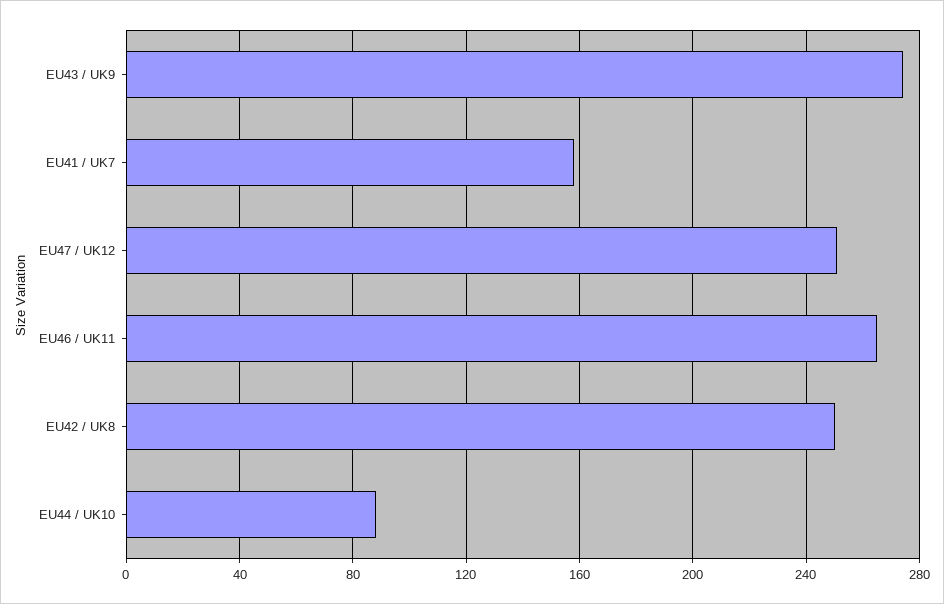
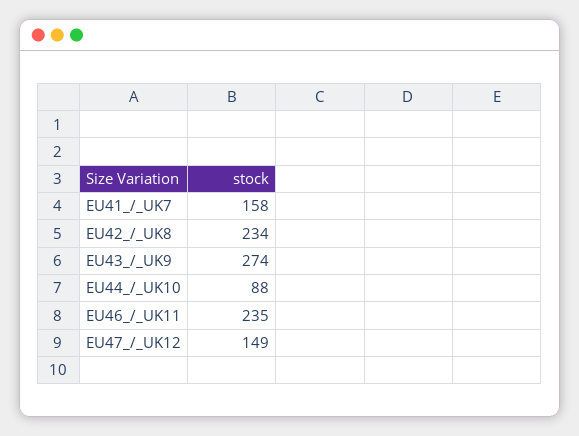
  {
    "EU43 / UK9": 274,
    "EU41 / UK7": 158,
-   "EU47 / UK12": 250,
+   "EU47 / UK12": 149,
-   "EU46 / UK11": 265,
+   "EU46 / UK11": 235,
-   "EU42 / UK8": 250,
+   "EU42 / UK8": 234,
    "EU44 / UK10": 88
  }

